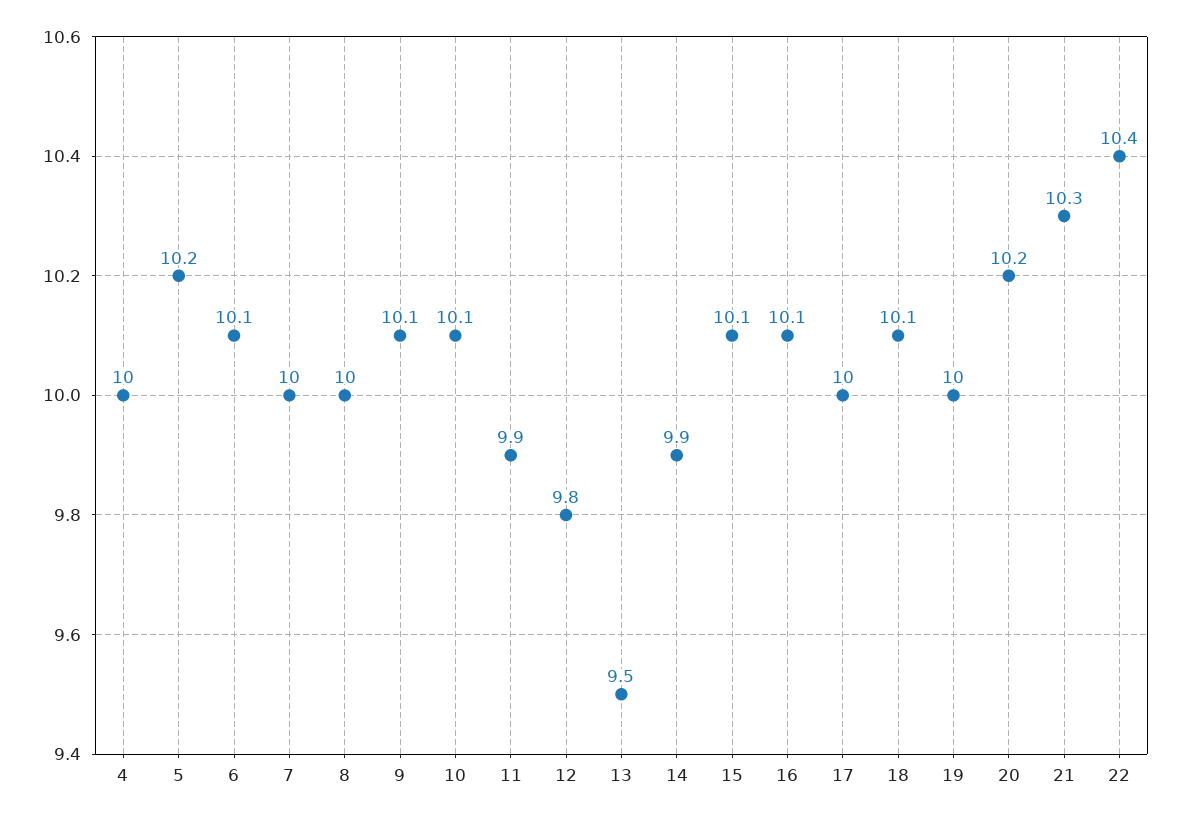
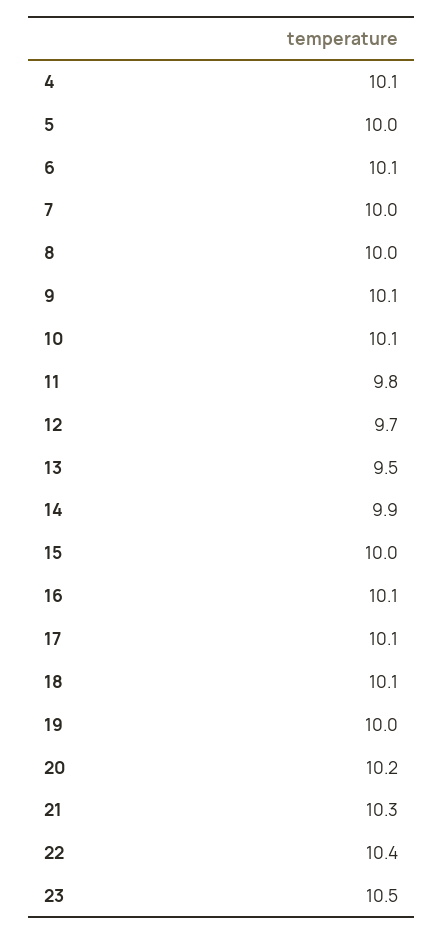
  {
-   "4": 10,
+   "4": 10.1,
-   "5": 10.2,
+   "5": 10,
    "6": 10.1,
    "7": 10,
    "8": 10,
    "9": 10.1,
    "10": 10.1,
-   "11": 9.9,
+   "11": 9.8,
-   "12": 9.8,
+   "12": 9.7,
    "13": 9.5,
    "14": 9.9,
-   "15": 10.1,
+   "15": 10,
    "16": 10.1,
-   "17": 10,
+   "17": 10.1,
    "18": 10.1,
    "19": 10,
    "20": 10.2,
    "21": 10.3,
-   "22": 10.4
+   "22": 10.4,
+   "23": 10.5
  }

